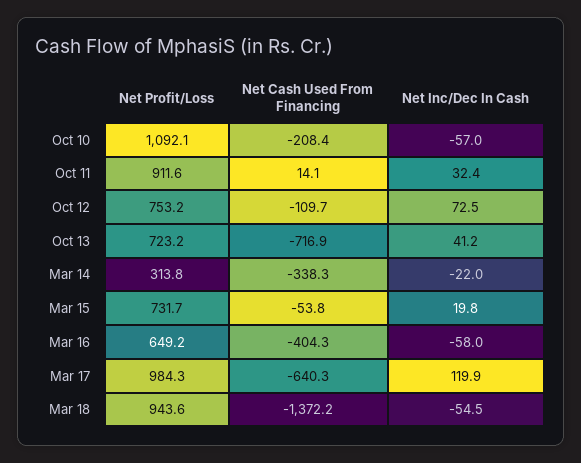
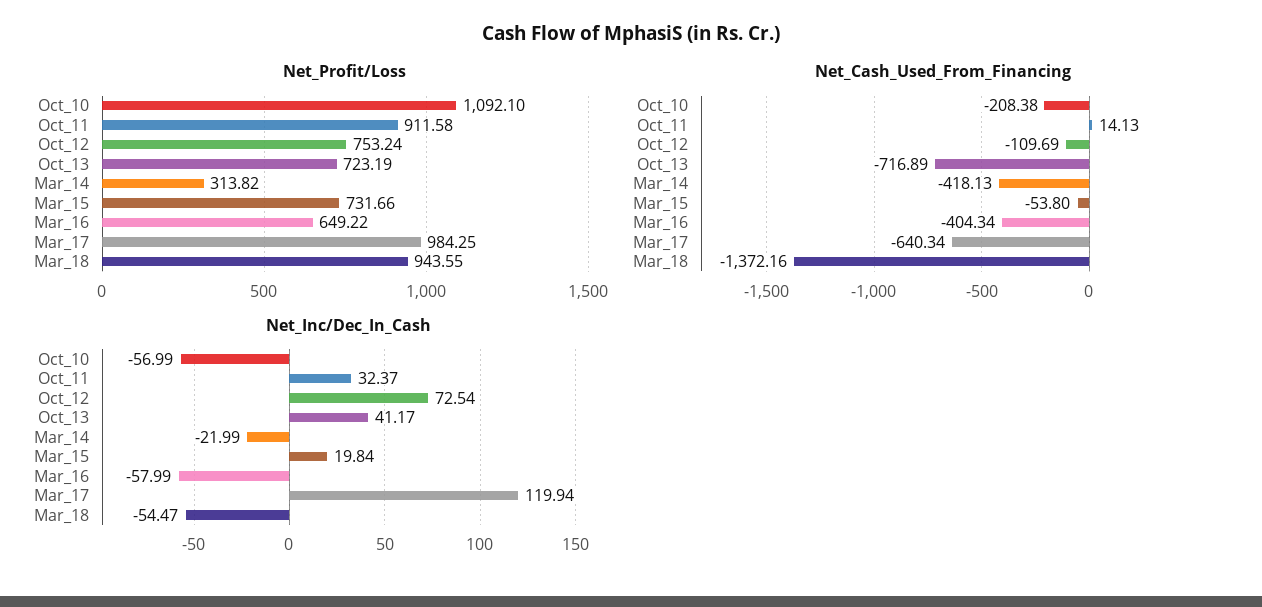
  {
    "Net Profit/Loss": {
      "Oct 10": 1092.1,
      "Oct 11": 911.58,
      "Oct 12": 753.24,
      "Oct 13": 723.19,
      "Mar 14": 313.82,
      "Mar 15": 731.66,
      "Mar 16": 649.22,
      "Mar 17": 984.25,
      "Mar 18": 943.55
    },
    "Net Cash Used From Financing": {
      "Oct 10": -208.38,
      "Oct 11": 14.13,
      "Oct 12": -109.69,
      "Oct 13": -716.89,
-     "Mar 14": -338.3,
+     "Mar 14": -418.13,
      "Mar 15": -53.8,
      "Mar 16": -404.34,
      "Mar 17": -640.34,
      "Mar 18": -1372.16
    },
    "Net Inc/Dec In Cash": {
      "Oct 10": -56.99,
      "Oct 11": 32.37,
      "Oct 12": 72.54,
      "Oct 13": 41.17,
      "Mar 14": -21.99,
      "Mar 15": 19.84,
      "Mar 16": -57.99,
      "Mar 17": 119.94,
      "Mar 18": -54.47
    }
  }

